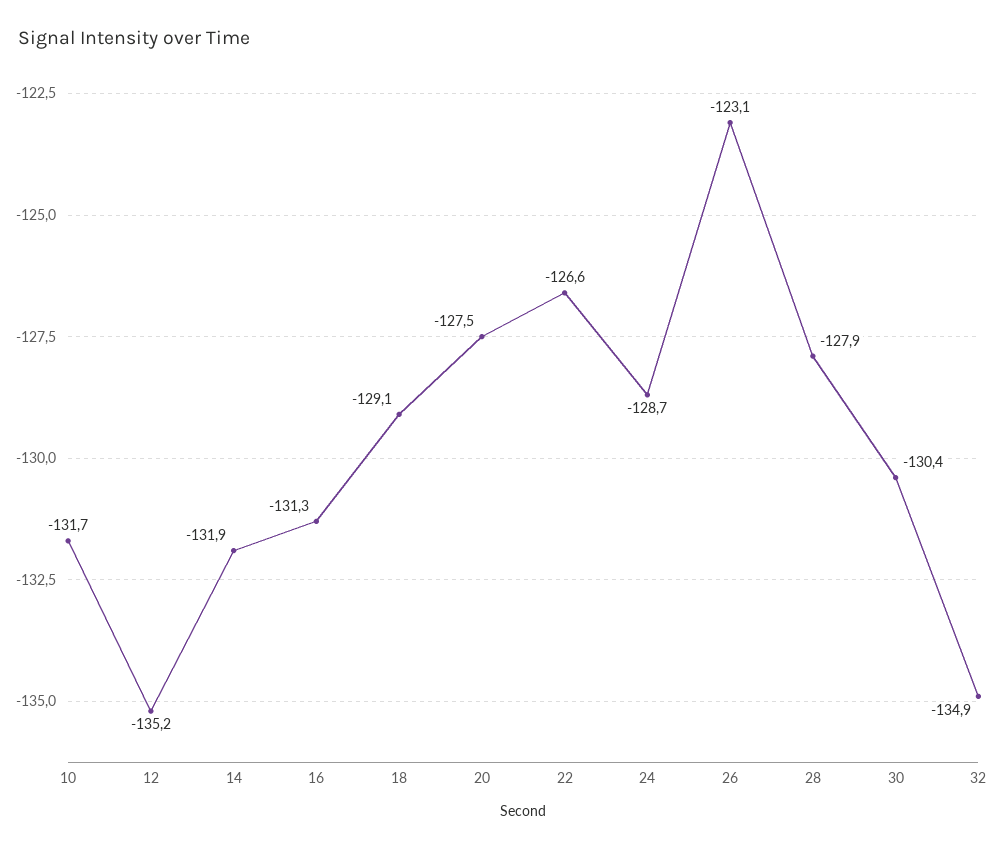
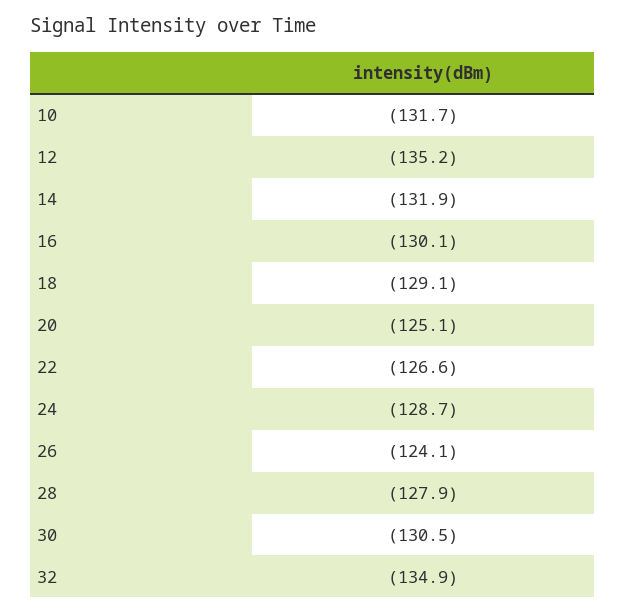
  {
    "10": -131.7,
    "12": -135.2,
    "14": -131.9,
-   "16": -131.3,
+   "16": -130.1,
    "18": -129.1,
-   "20": -127.5,
+   "20": -125.1,
    "22": -126.6,
    "24": -128.7,
-   "26": -123.1,
+   "26": -124.1,
    "28": -127.9,
-   "30": -130.4,
+   "30": -130.5,
    "32": -134.9
  }

